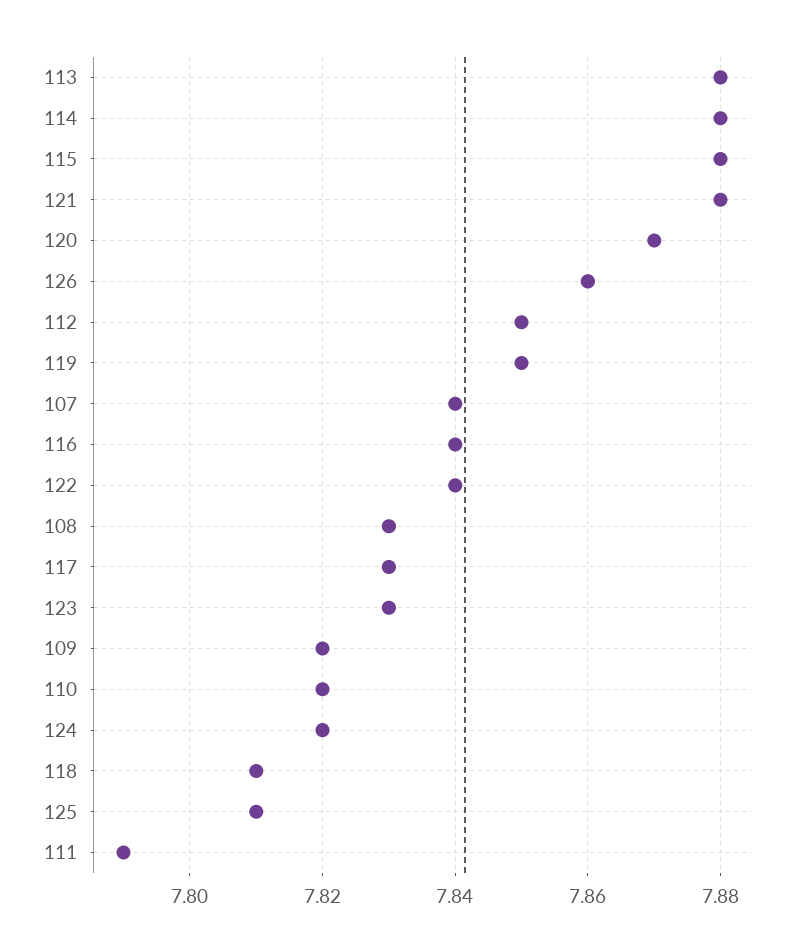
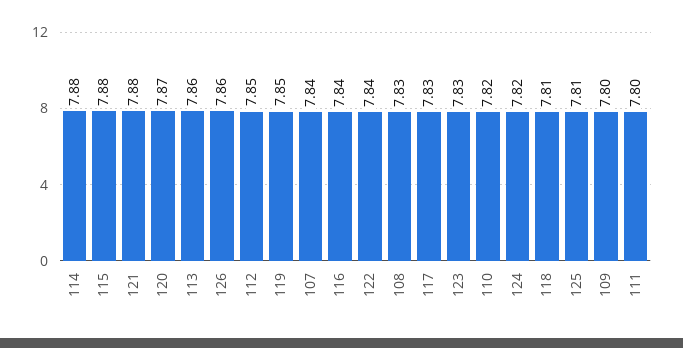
  {
-   "113": 7.88,
+   "113": 7.86,
    "114": 7.88,
    "115": 7.88,
    "121": 7.88,
    "120": 7.87,
    "126": 7.86,
    "112": 7.85,
    "119": 7.85,
    "107": 7.84,
    "116": 7.84,
    "122": 7.84,
    "108": 7.83,
    "117": 7.83,
    "123": 7.83,
-   "109": 7.82,
+   "109": 7.8,
    "110": 7.82,
    "124": 7.82,
    "118": 7.81,
    "125": 7.81,
-   "111": 7.79
+   "111": 7.8
  }

